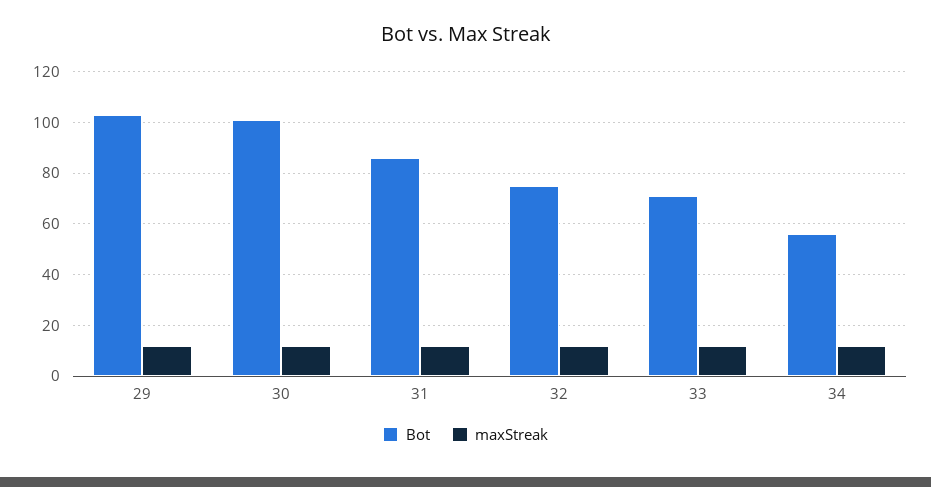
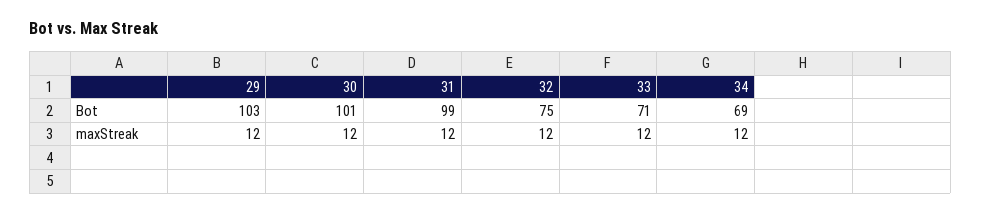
  {
    "Bot": {
      "29": 103,
      "30": 101,
-     "31": 85,
+     "31": 99,
      "32": 75,
      "33": 71,
-     "34": 55
+     "34": 69
    },
    "maxStreak": {
      "29": 12,
      "30": 12,
      "31": 12,
      "32": 12,
      "33": 12,
      "34": 12
    }
  }

